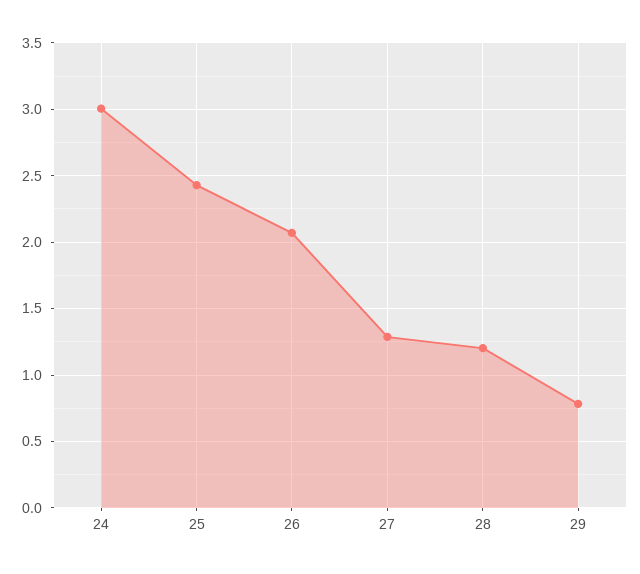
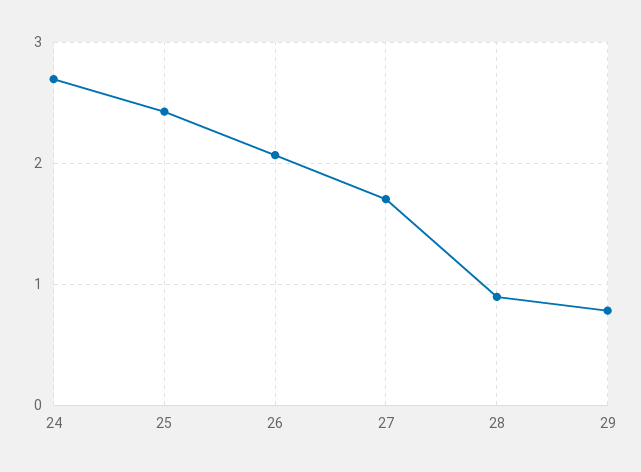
  {
-   "24": 3,
+   "24": 2.7,
    "25": 2.45,
    "26": 2.05,
-   "27": 1.3,
+   "27": 1.7,
-   "28": 1.2,
+   "28": 0.9,
    "29": 0.8
  }

